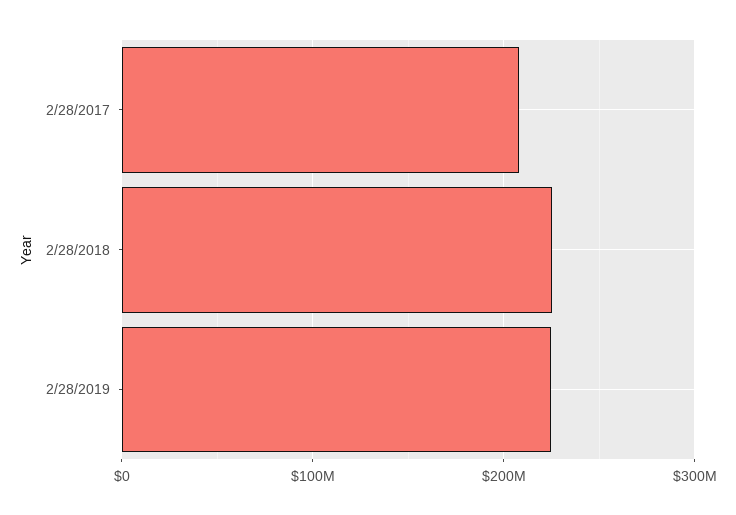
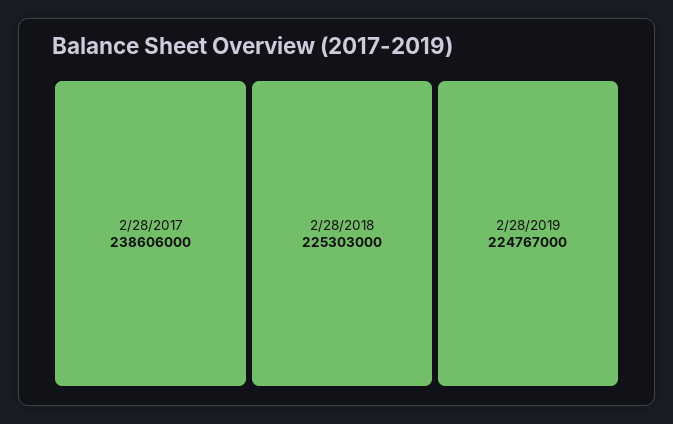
  {
-   "2/28/2017": 210000000,
+   "2/28/2017": 238606000,
    "2/28/2018": 225303000,
    "2/28/2019": 224767000
  }

